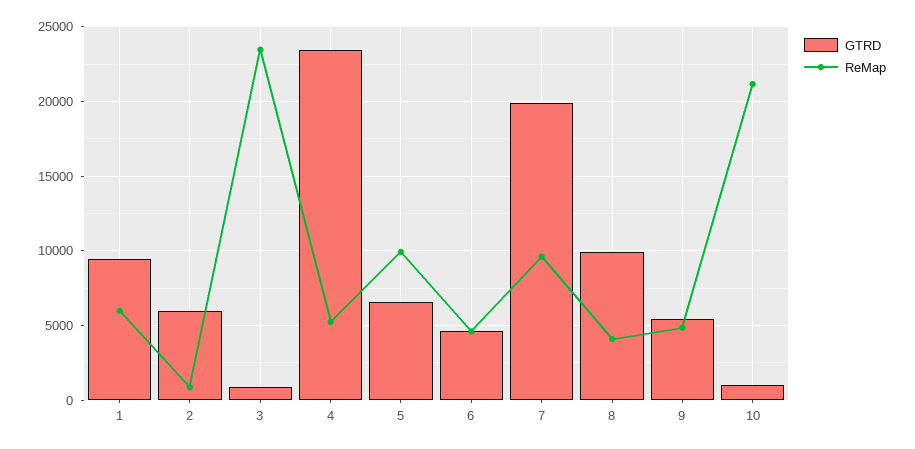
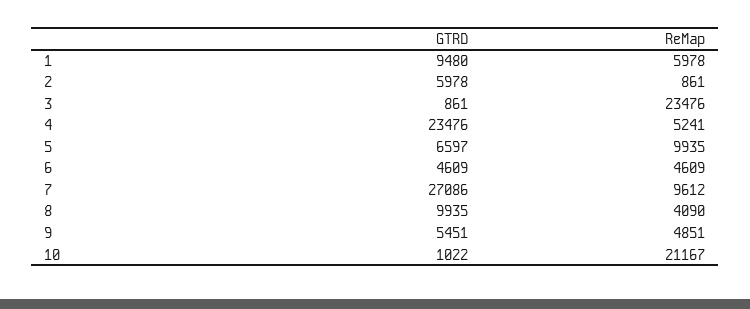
  {
    "GTRD": {
      "1": 9480,
      "2": 5978,
      "3": 861,
      "4": 23476,
      "5": 6597,
      "6": 4609,
-     "7": 20000,
+     "7": 27086,
      "8": 9935,
      "9": 5451,
      "10": 1022
    },
    "ReMap": {
      "1": 5978,
      "2": 861,
      "3": 23476,
      "4": 5241,
      "5": 9935,
      "6": 4609,
      "7": 9612,
      "8": 4090,
      "9": 4851,
      "10": 21167
    }
  }

